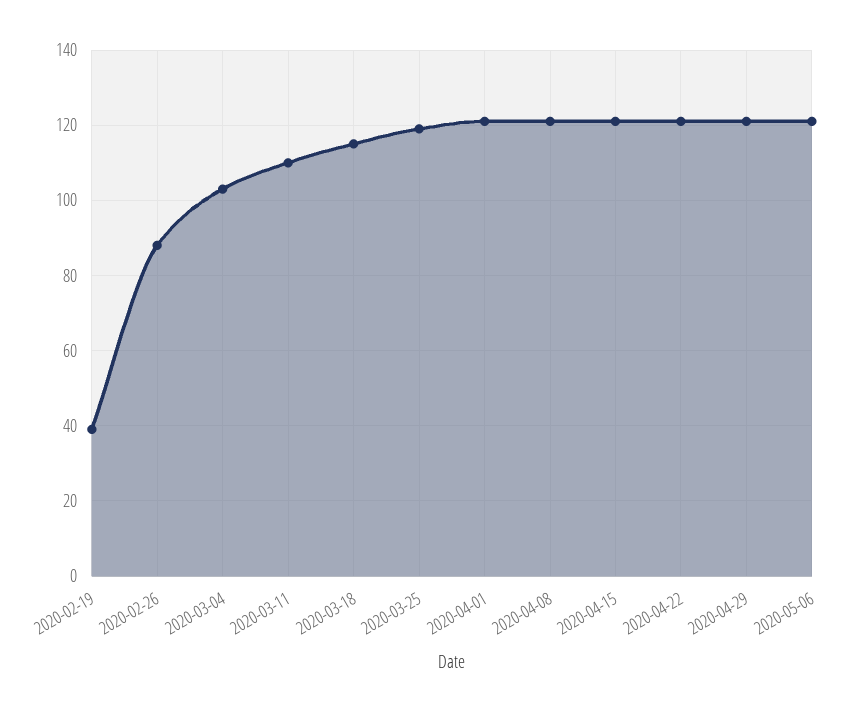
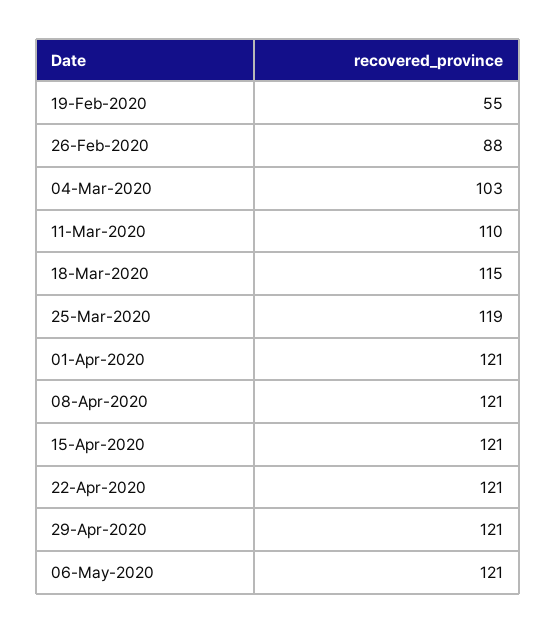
  {
-   "2020-02-19": 40,
+   "2020-02-19": 55,
    "2020-02-26": 88,
    "2020-03-04": 103,
    "2020-03-11": 110,
    "2020-03-18": 115,
    "2020-03-25": 119,
    "2020-04-01": 121,
    "2020-04-08": 121,
    "2020-04-15": 121,
    "2020-04-22": 121,
    "2020-04-29": 121,
    "2020-05-06": 121
  }

